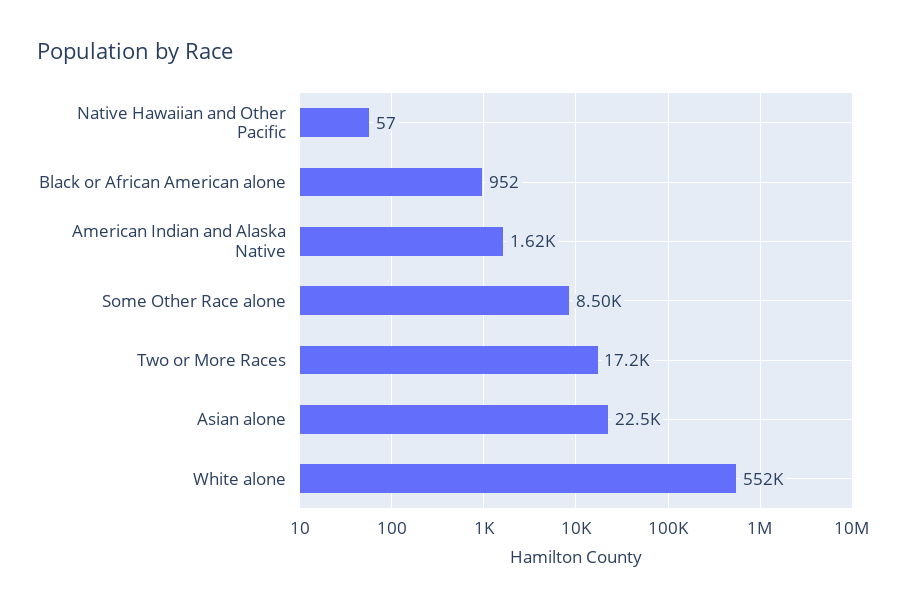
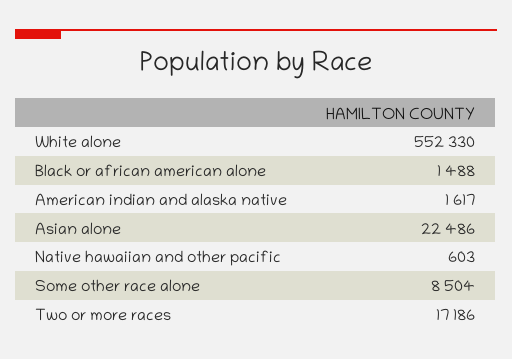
  {
-   "Native Hawaiian and Other Pacific": 57,
+   "Native Hawaiian and Other Pacific": 603,
-   "Black or African American alone": 952,
+   "Black or African American alone": 1488,
    "American Indian and Alaska Native": 1617,
    "Some Other Race alone": 8504,
    "Two or More Races": 17186,
    "Asian alone": 22486,
    "White alone": 552330
  }

